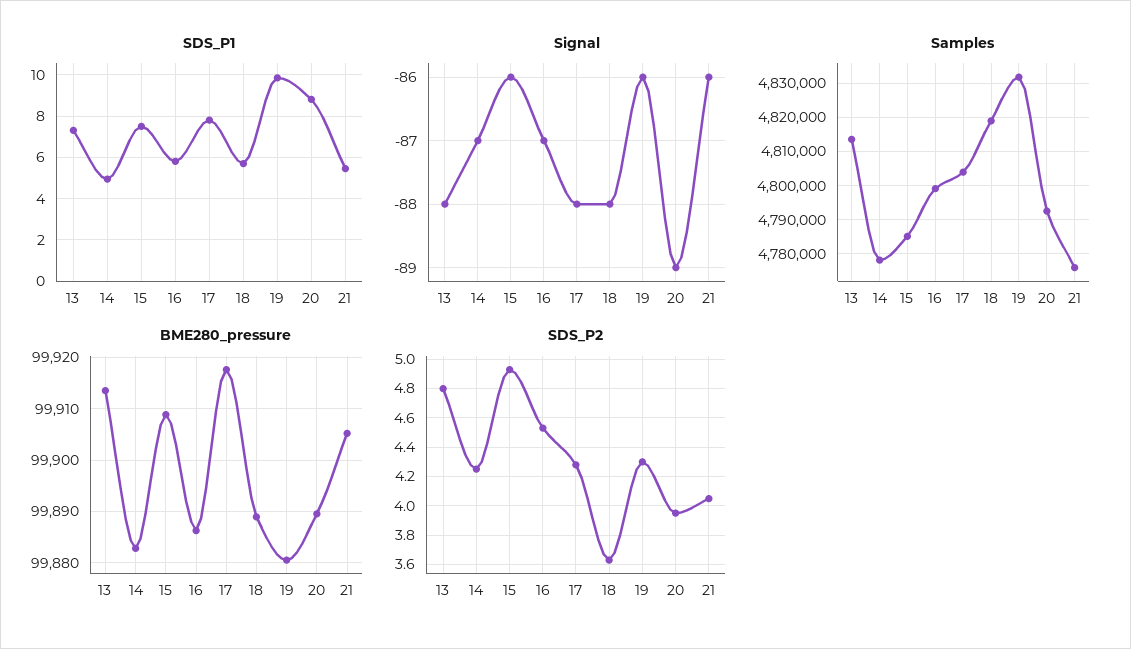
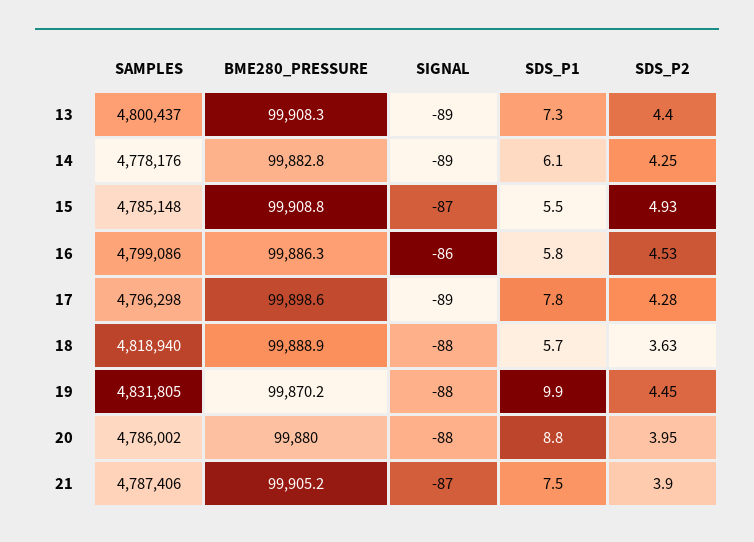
  {
    "SDS_P1": {
      "13": 7.3,
-     "14": 5,
+     "14": 6.1,
-     "15": 7.5,
+     "15": 5.5,
      "16": 5.8,
      "17": 7.8,
      "18": 5.7,
      "19": 9.9,
      "20": 8.8,
-     "21": 5.5
+     "21": 7.5
    },
    "Signal": {
-     "13": -88,
+     "13": -89,
-     "14": -87,
+     "14": -89,
-     "15": -86,
+     "15": -87,
-     "16": -87,
+     "16": -86,
-     "17": -88,
+     "17": -89,
      "18": -88,
-     "19": -86,
+     "19": -88,
-     "20": -89,
+     "20": -88,
-     "21": -86
+     "21": -87
    },
    "Samples": {
-     "13": 4814000,
+     "13": 4800437,
      "14": 4778176,
      "15": 4785148,
      "16": 4799086,
-     "17": 4804000,
+     "17": 4796298,
      "18": 4818940,
      "19": 4831805,
-     "20": 4792000,
+     "20": 4786002,
-     "21": 4776000
+     "21": 4787406
    },
    "BME280_pressure": {
-     "13": 99914,
+     "13": 99908.3,
      "14": 99882.8,
      "15": 99908.8,
      "16": 99886.3,
-     "17": 99918,
+     "17": 99898.6,
      "18": 99888.9,
-     "19": 99880,
+     "19": 99870.2,
-     "20": 99890,
+     "20": 99880,
      "21": 99905.2
    },
    "SDS_P2": {
-     "13": 4.8,
+     "13": 4.4,
      "14": 4.25,
      "15": 4.93,
      "16": 4.53,
      "17": 4.28,
      "18": 3.63,
-     "19": 4.3,
+     "19": 4.45,
      "20": 3.95,
-     "21": 4.05
+     "21": 3.9
    }
  }

